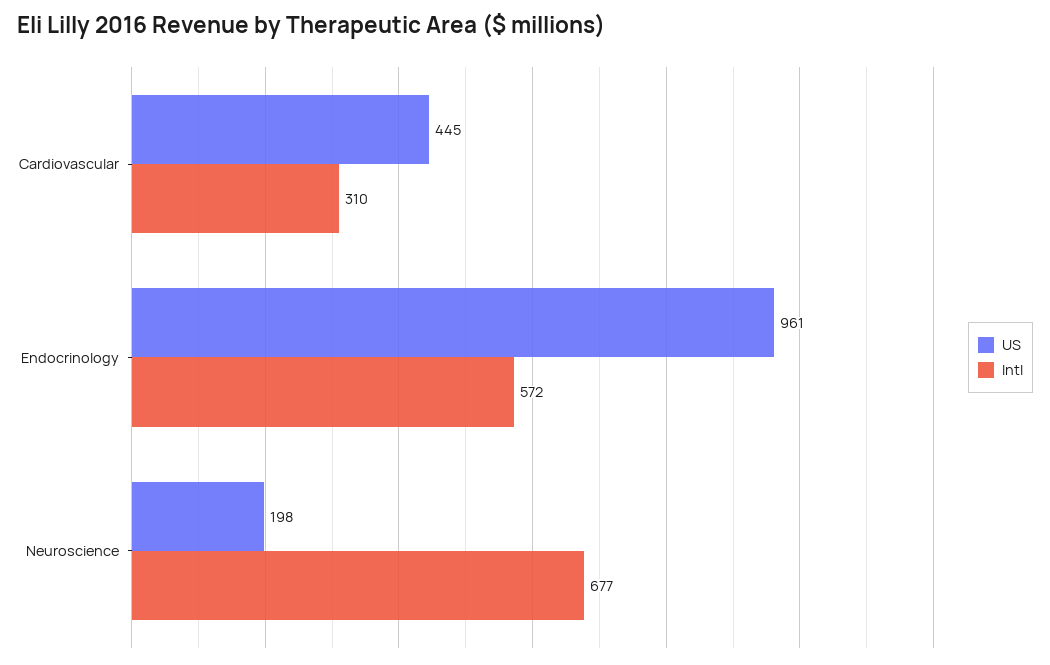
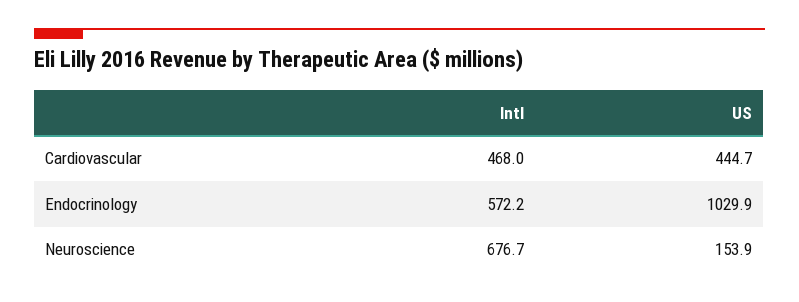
  {
    "US": {
      "Cardiovascular": 444.7,
-     "Endocrinology": 961,
+     "Endocrinology": 1029.9,
-     "Neuroscience": 198
+     "Neuroscience": 153.9
    },
    "Intl": {
-     "Cardiovascular": 310,
+     "Cardiovascular": 468,
      "Endocrinology": 572.2,
      "Neuroscience": 676.7
    }
  }

